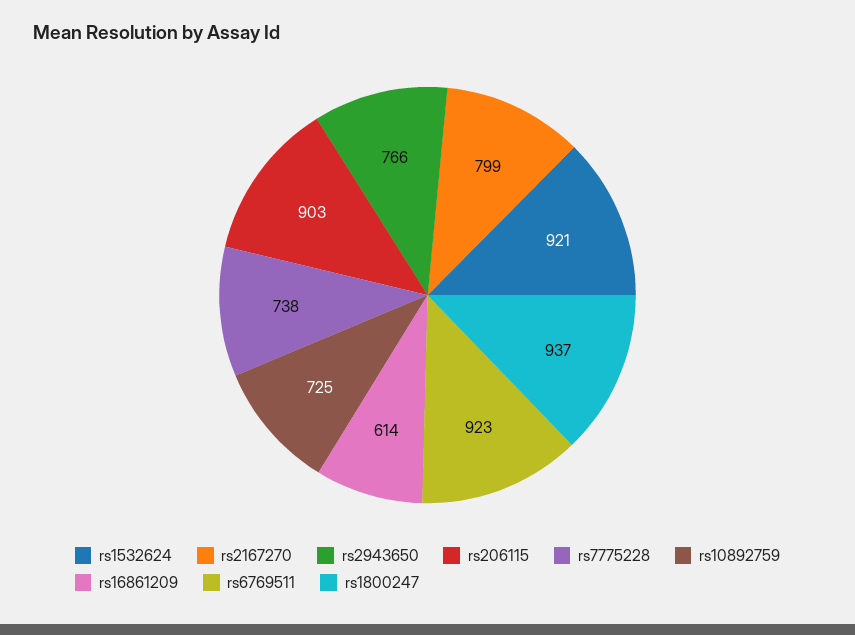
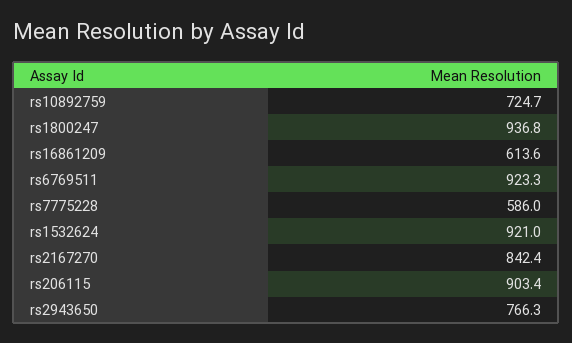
  {
    "rs1532624": 921,
-   "rs2167270": 799,
+   "rs2167270": 842.4,
    "rs2943650": 766.3,
    "rs206115": 903.4,
-   "rs7775228": 738,
+   "rs7775228": 586,
    "rs10892759": 724.7,
    "rs16861209": 613.6,
    "rs6769511": 923.3,
    "rs1800247": 936.8
  }

